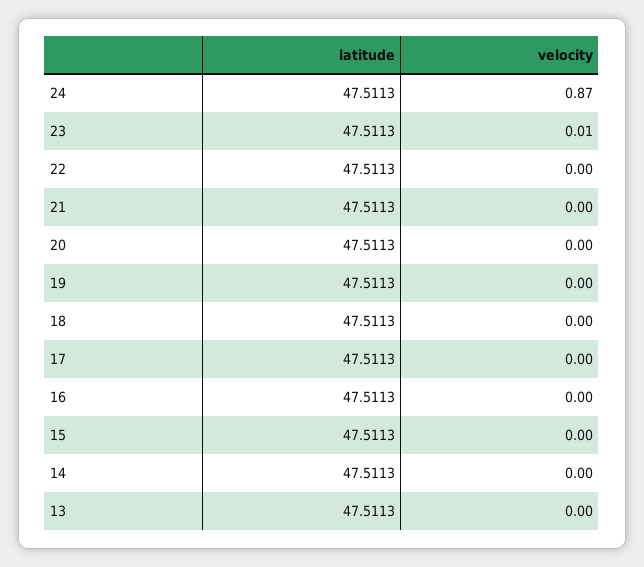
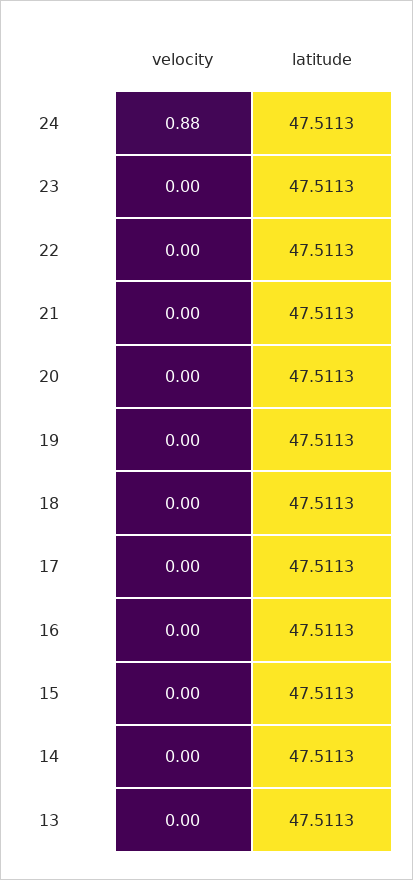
  {
    "latitude": {
      "24": 47.5113,
      "23": 47.5113,
      "22": 47.5113,
      "21": 47.5113,
      "20": 47.5113,
      "19": 47.5113,
      "18": 47.5113,
      "17": 47.5113,
      "16": 47.5113,
      "15": 47.5113,
      "14": 47.5113,
      "13": 47.5113
    },
    "velocity": {
-     "24": 0.87,
+     "24": 0.88,
-     "23": 0.01,
+     "23": 0,
      "22": 0,
      "21": 0,
      "20": 0,
      "19": 0,
      "18": 0,
      "17": 0,
      "16": 0,
      "15": 0,
      "14": 0,
      "13": 0
    }
  }

